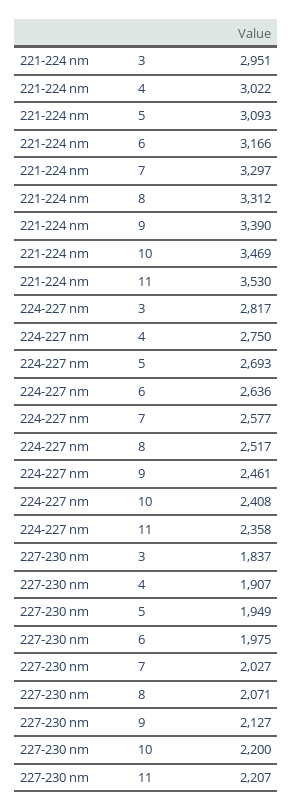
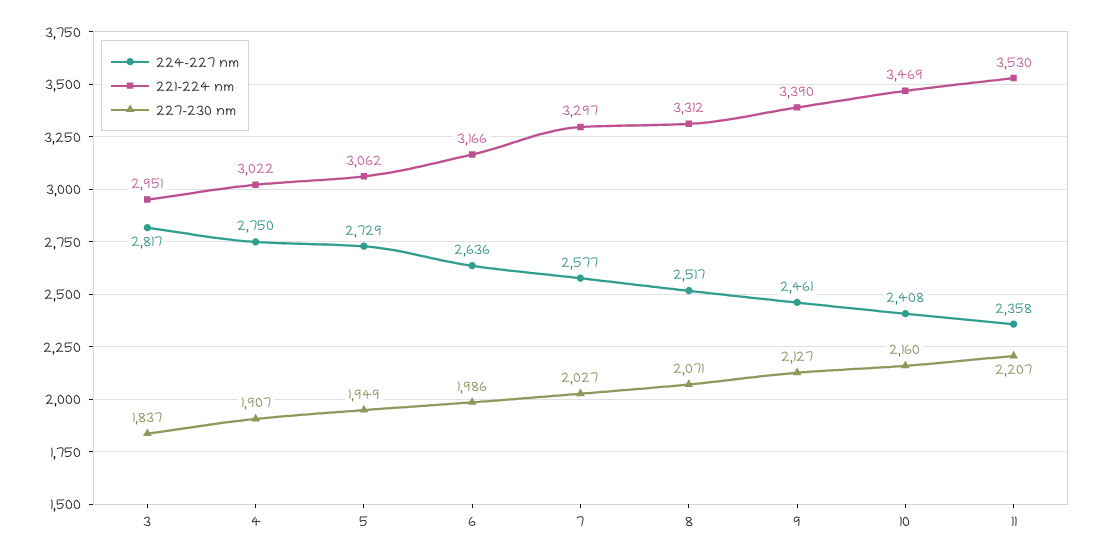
  {
    "221-224 nm": {
      "3": 2951,
      "4": 3022,
-     "5": 3093,
+     "5": 3062,
      "6": 3166,
      "7": 3297,
      "8": 3312,
      "9": 3390,
      "10": 3469,
      "11": 3530
    },
    "224-227 nm": {
      "3": 2817,
      "4": 2750,
-     "5": 2693,
+     "5": 2729,
      "6": 2636,
      "7": 2577,
      "8": 2517,
      "9": 2461,
      "10": 2408,
      "11": 2358
    },
    "227-230 nm": {
      "3": 1837,
      "4": 1907,
      "5": 1949,
-     "6": 1975,
+     "6": 1986,
      "7": 2027,
      "8": 2071,
      "9": 2127,
-     "10": 2200,
+     "10": 2160,
      "11": 2207
    }
  }

